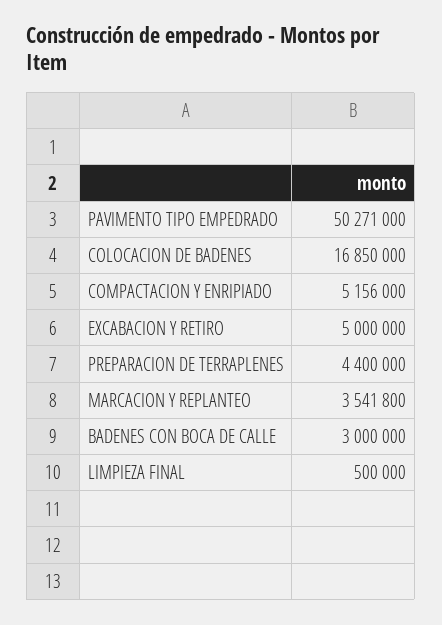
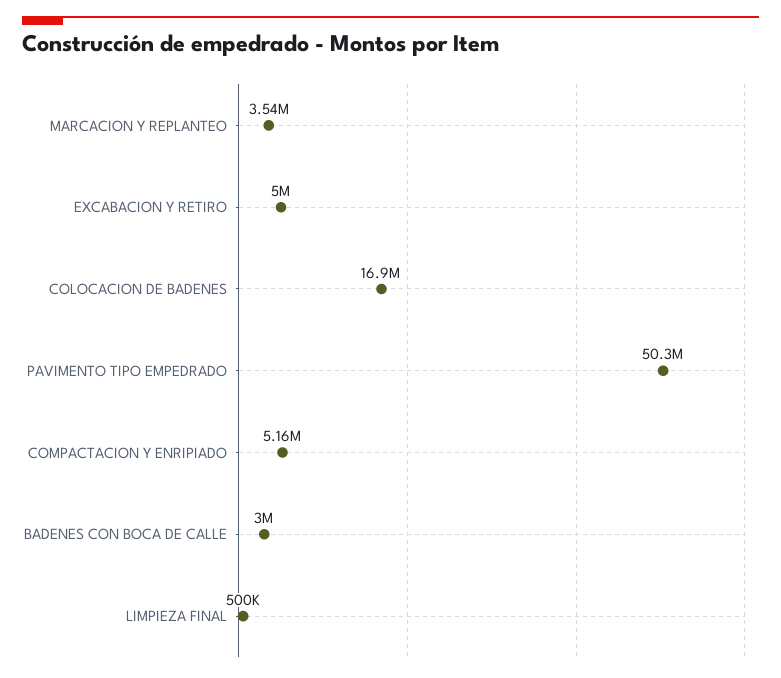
  {
    "PAVIMENTO TIPO EMPEDRADO": 50271000,
    "COLOCACION DE BADENES": 16850000,
    "COMPACTACION Y ENRIPIADO": 5156000,
    "EXCABACION Y RETIRO": 5000000,
-   "PREPARACION DE TERRAPLENES": 4400000,
    "MARCACION Y REPLANTEO": 3541800,
    "BADENES CON BOCA DE CALLE": 3000000,
    "LIMPIEZA FINAL": 500000
  }

